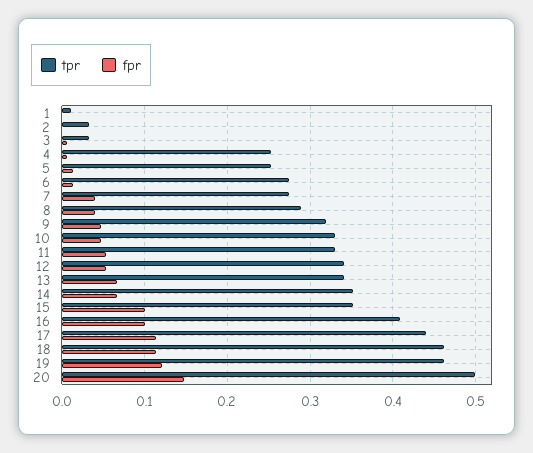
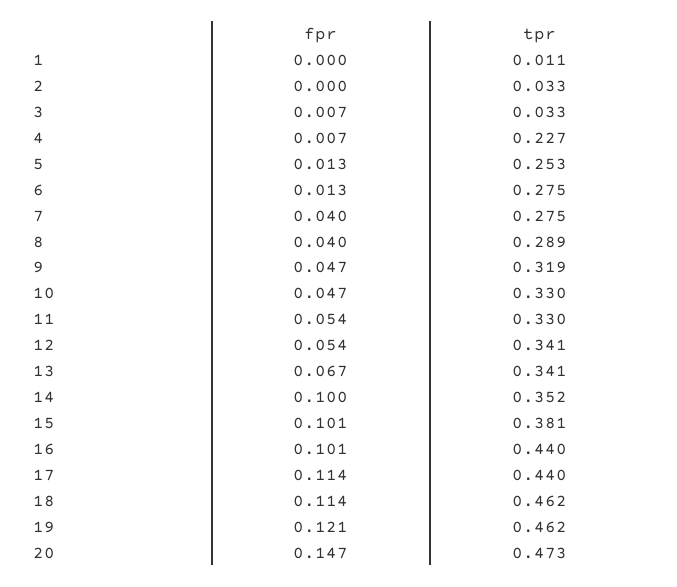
  {
    "tpr": {
      "1": 0.011,
      "2": 0.033,
      "3": 0.033,
-     "4": 0.25,
+     "4": 0.227,
      "5": 0.253,
      "6": 0.275,
      "7": 0.275,
      "8": 0.289,
      "9": 0.319,
      "10": 0.33,
      "11": 0.33,
      "12": 0.341,
      "13": 0.341,
      "14": 0.352,
-     "15": 0.35,
+     "15": 0.381,
-     "16": 0.41,
+     "16": 0.44,
      "17": 0.44,
      "18": 0.462,
      "19": 0.462,
-     "20": 0.5
+     "20": 0.473
    },
    "fpr": {
      "1": 0,
      "2": 0,
      "3": 0.007,
      "4": 0.007,
      "5": 0.013,
      "6": 0.013,
      "7": 0.04,
      "8": 0.04,
      "9": 0.047,
      "10": 0.047,
      "11": 0.054,
      "12": 0.054,
      "13": 0.067,
-     "14": 0.07,
+     "14": 0.1,
      "15": 0.101,
      "16": 0.101,
      "17": 0.114,
      "18": 0.114,
      "19": 0.121,
      "20": 0.147
    }
  }

